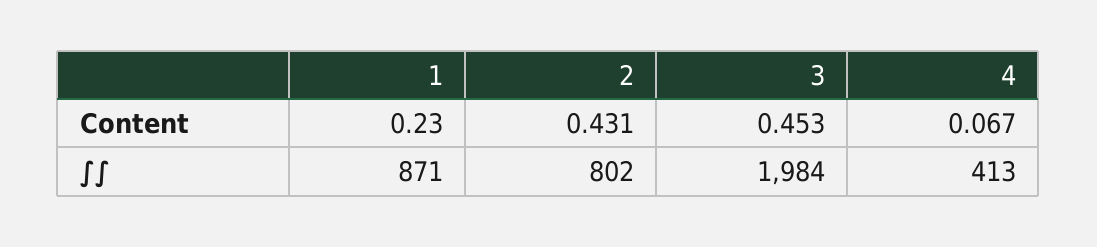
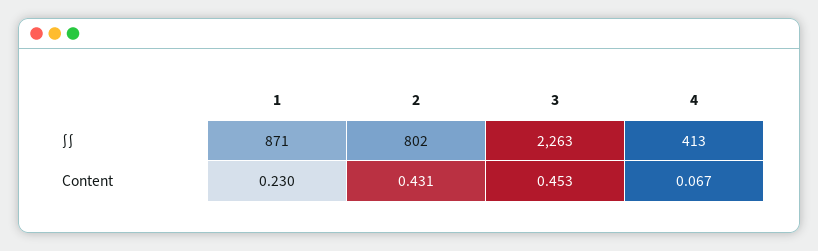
  {
    "1": {
      "Content": 0.23,
      "∫∫": 871
    },
    "2": {
      "Content": 0.431,
      "∫∫": 802
    },
    "3": {
      "Content": 0.453,
-     "∫∫": 1984
+     "∫∫": 2263
    },
    "4": {
      "Content": 0.067,
      "∫∫": 413
    }
  }

